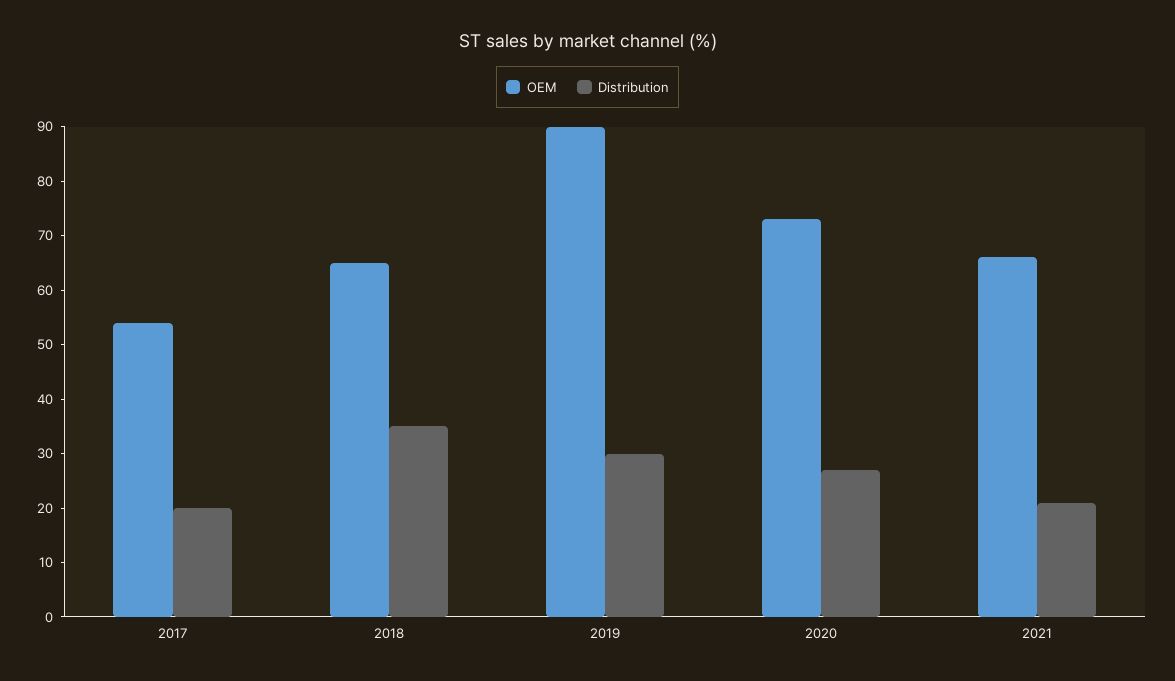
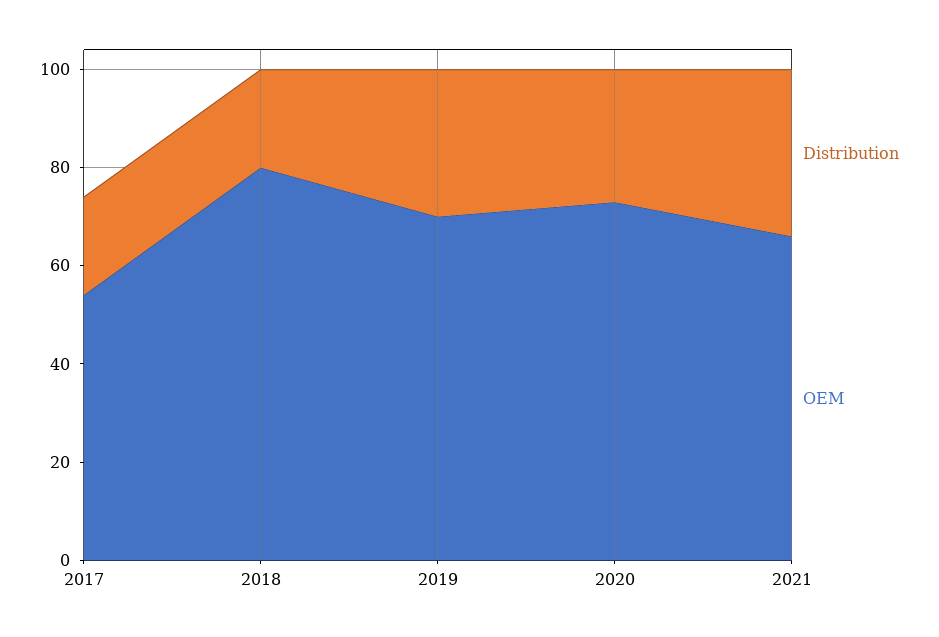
  {
    "OEM": {
      "2017": 55,
-     "2018": 65,
+     "2018": 80,
-     "2019": 90,
+     "2019": 70,
      "2020": 75,
      "2021": 65
    },
    "Distribution": {
      "2017": 20,
-     "2018": 35,
+     "2018": 20,
      "2019": 30,
      "2020": 25,
-     "2021": 20
+     "2021": 35
    }
  }

